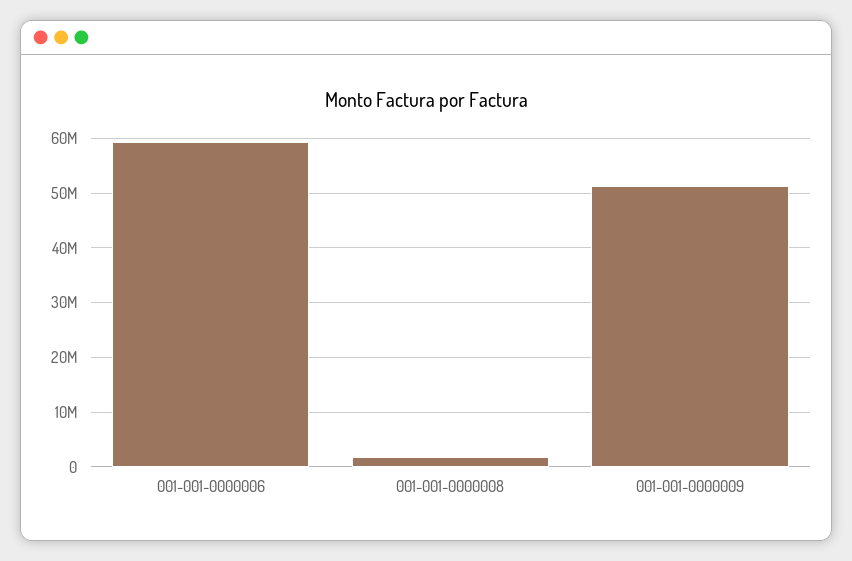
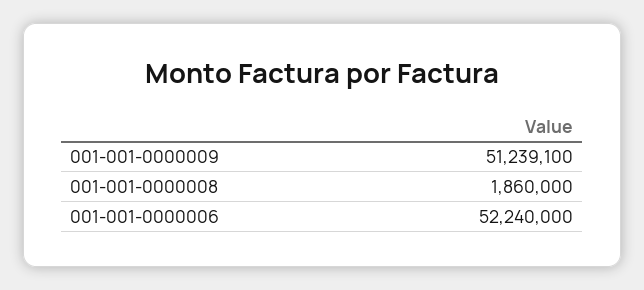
  {
-   "001-001-0000006": 60000000,
+   "001-001-0000006": 52240000,
    "001-001-0000008": 1860000,
    "001-001-0000009": 51239100
  }

